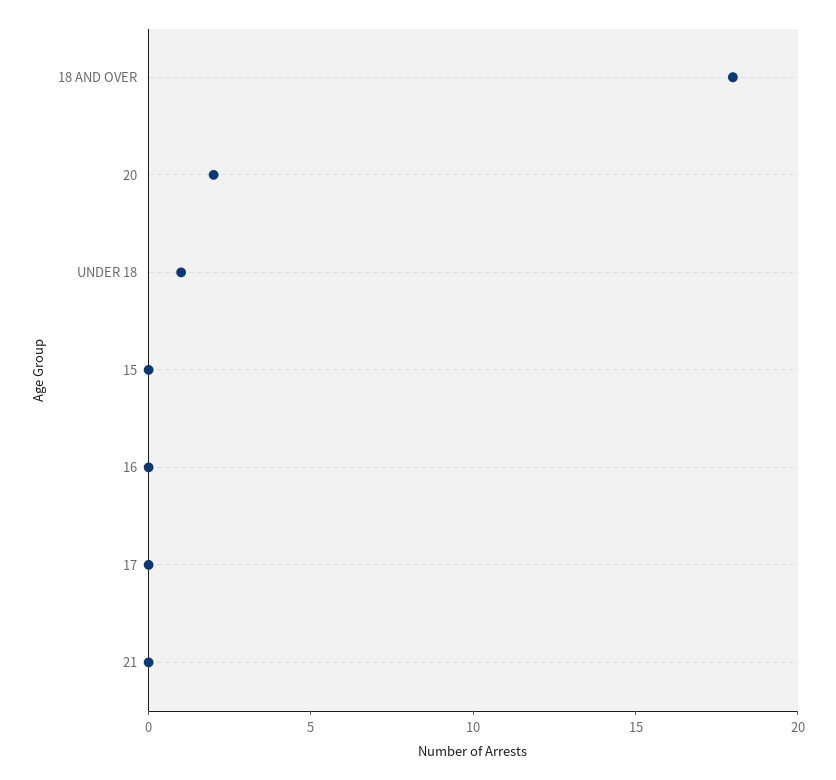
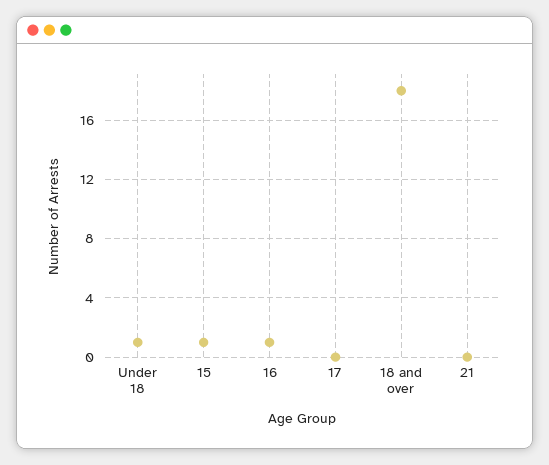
  {
    "18 AND OVER": 18,
-   "20": 2,
    "UNDER 18": 1,
-   "15": 0,
+   "15": 1,
-   "16": 0,
+   "16": 1,
    "17": 0,
    "21": 0
  }

